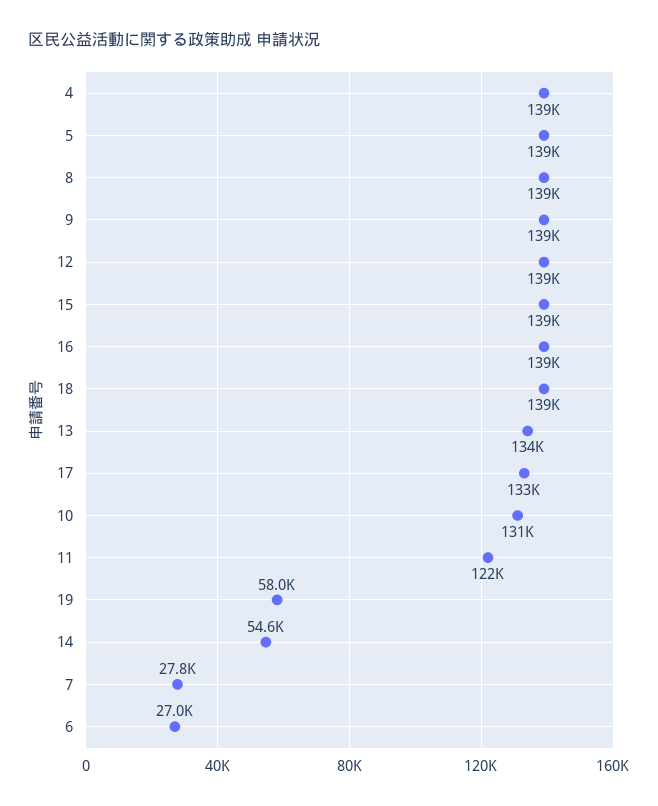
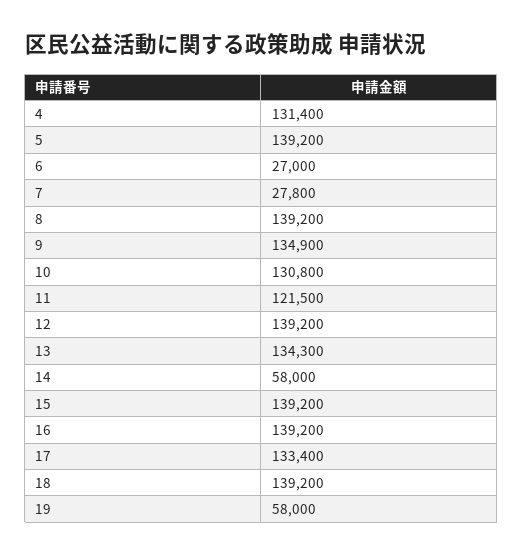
  {
-   "4": 139000,
+   "4": 131400,
    "5": 139200,
    "8": 139200,
-   "9": 139000,
+   "9": 134900,
    "12": 139200,
    "15": 139200,
    "16": 139200,
    "18": 139200,
    "13": 134300,
    "17": 133400,
    "10": 130800,
    "11": 121500,
    "19": 58000,
-   "14": 54600,
+   "14": 58000,
    "7": 27800,
    "6": 27000
  }

